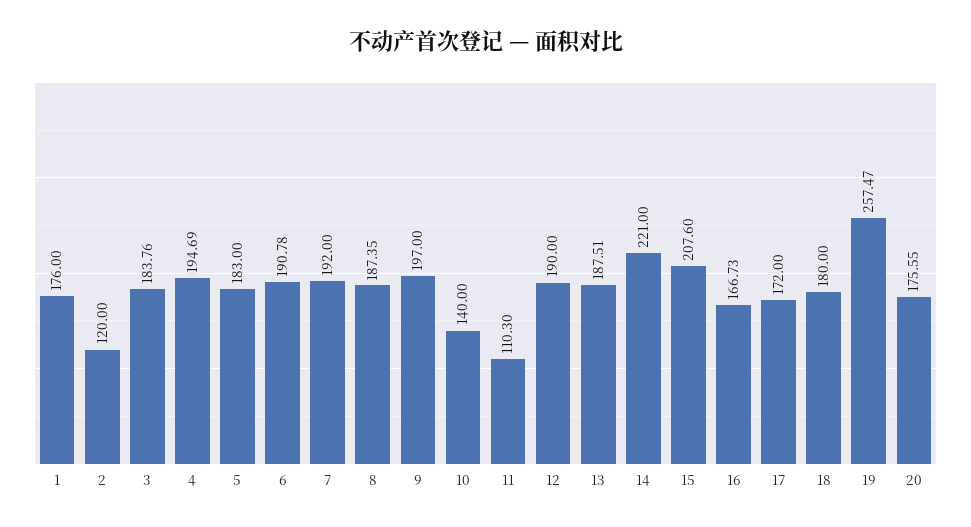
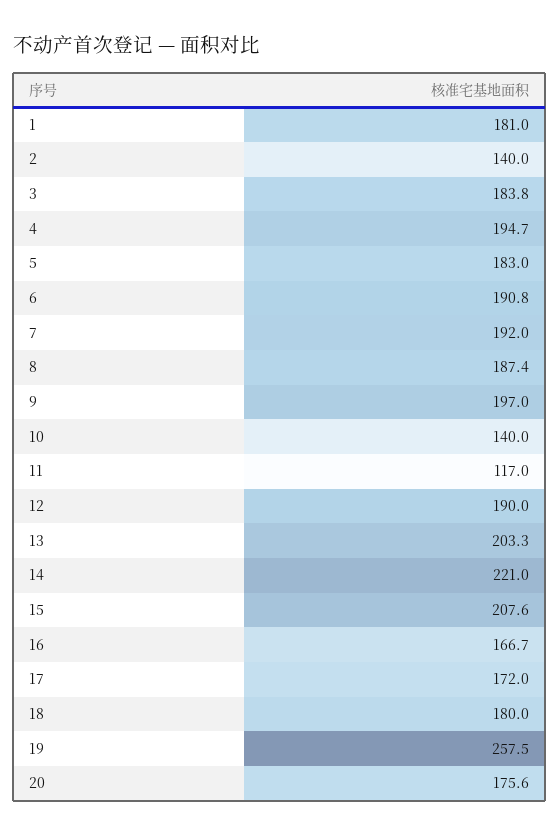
  {
-   "1": 176,
+   "1": 181,
-   "2": 120,
+   "2": 140,
    "3": 183.76,
    "4": 194.69,
    "5": 183,
    "6": 190.78,
    "7": 192,
    "8": 187.35,
    "9": 197,
    "10": 140,
-   "11": 110.3,
+   "11": 117,
    "12": 190,
-   "13": 187.51,
+   "13": 203.3,
    "14": 221,
    "15": 207.6,
    "16": 166.73,
    "17": 172,
    "18": 180,
    "19": 257.47,
    "20": 175.55
  }

